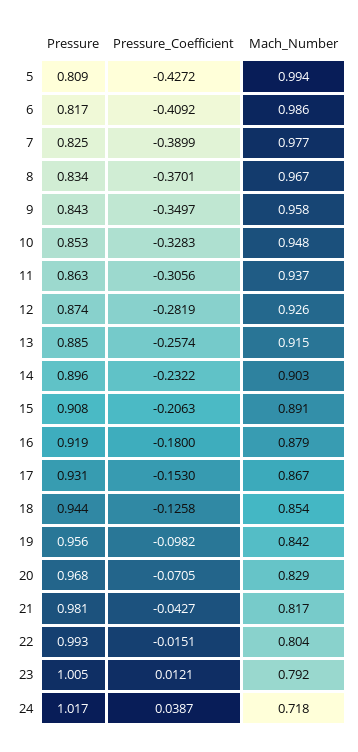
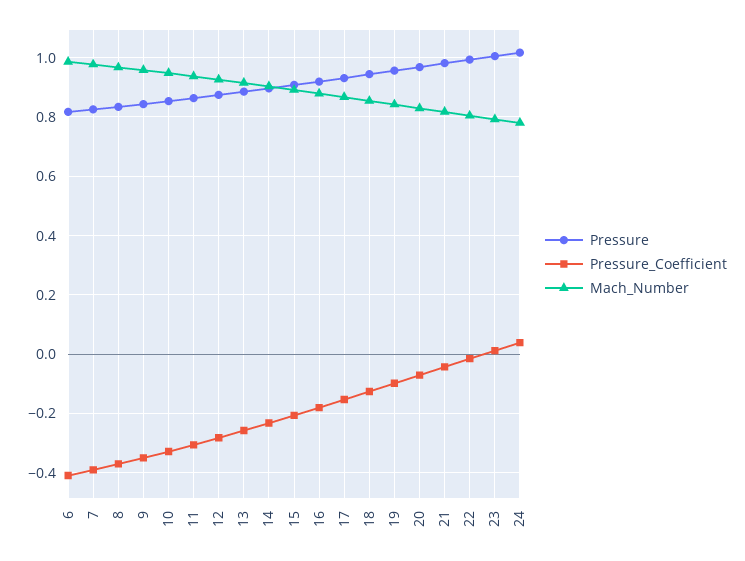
  {
    "Pressure": {
-     "5": 0.809,
      "6": 0.817,
      "7": 0.825,
      "8": 0.834,
      "9": 0.843,
      "10": 0.853,
      "11": 0.863,
      "12": 0.874,
      "13": 0.885,
      "14": 0.896,
      "15": 0.908,
      "16": 0.919,
      "17": 0.931,
      "18": 0.944,
      "19": 0.956,
      "20": 0.968,
      "21": 0.981,
      "22": 0.993,
      "23": 1.005,
      "24": 1.017
    },
    "Pressure_Coefficient": {
-     "5": -0.4272,
      "6": -0.4092,
      "7": -0.3899,
      "8": -0.3701,
      "9": -0.3497,
      "10": -0.3283,
      "11": -0.3056,
      "12": -0.2819,
      "13": -0.2574,
      "14": -0.2322,
      "15": -0.2063,
      "16": -0.18,
      "17": -0.153,
      "18": -0.1258,
      "19": -0.0982,
      "20": -0.0705,
      "21": -0.0427,
      "22": -0.0151,
      "23": 0.0121,
      "24": 0.0387
    },
    "Mach_Number": {
-     "5": 0.994,
      "6": 0.986,
      "7": 0.977,
      "8": 0.967,
      "9": 0.958,
      "10": 0.948,
      "11": 0.937,
      "12": 0.926,
      "13": 0.915,
      "14": 0.903,
      "15": 0.891,
      "16": 0.879,
      "17": 0.867,
      "18": 0.854,
      "19": 0.842,
      "20": 0.829,
      "21": 0.817,
      "22": 0.804,
      "23": 0.792,
-     "24": 0.718
+     "24": 0.775
    }
  }

